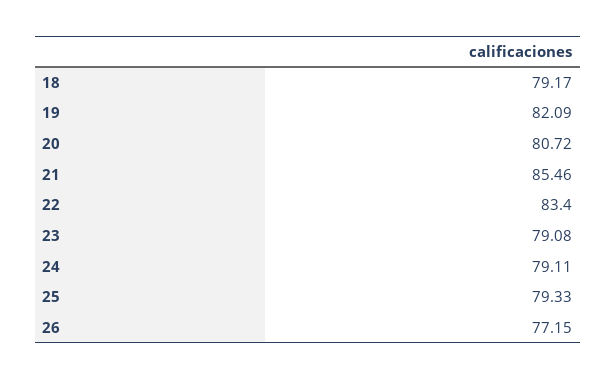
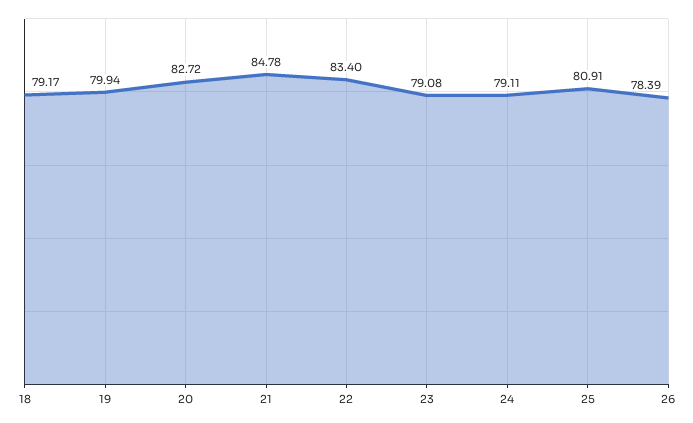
  {
    "18": 79.17,
-   "19": 82.09,
+   "19": 79.94,
-   "20": 80.72,
+   "20": 82.72,
-   "21": 85.46,
+   "21": 84.78,
    "22": 83.4,
    "23": 79.08,
    "24": 79.11,
-   "25": 79.33,
+   "25": 80.91,
-   "26": 77.15
+   "26": 78.39
  }

